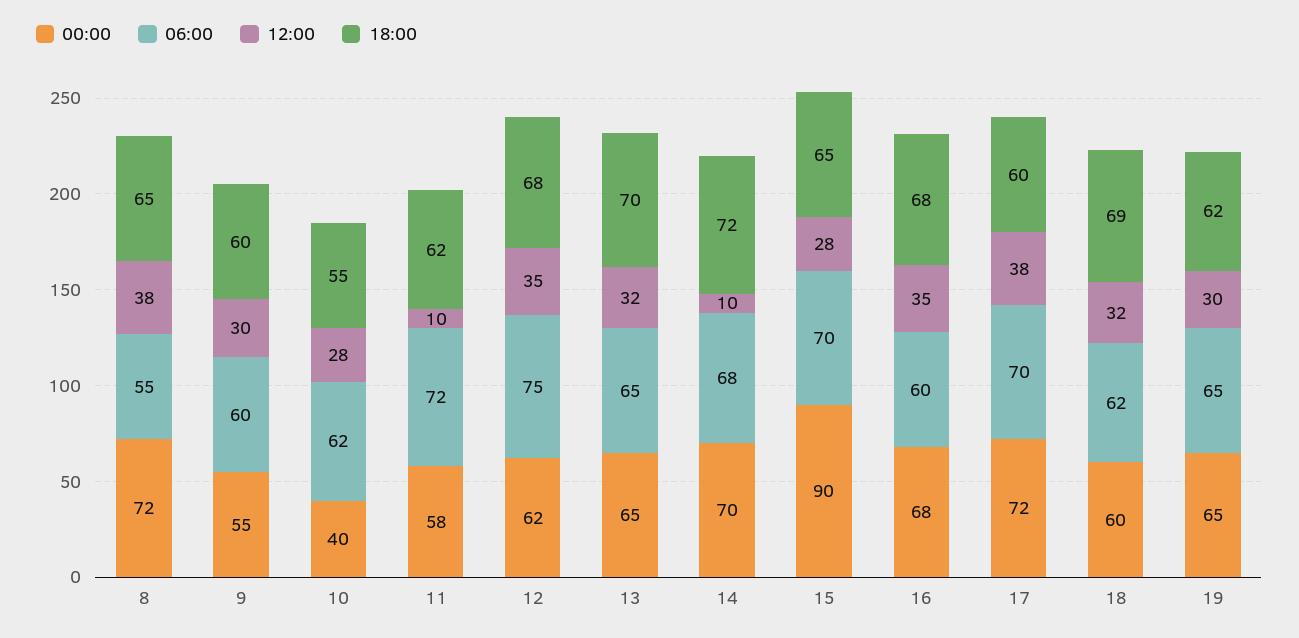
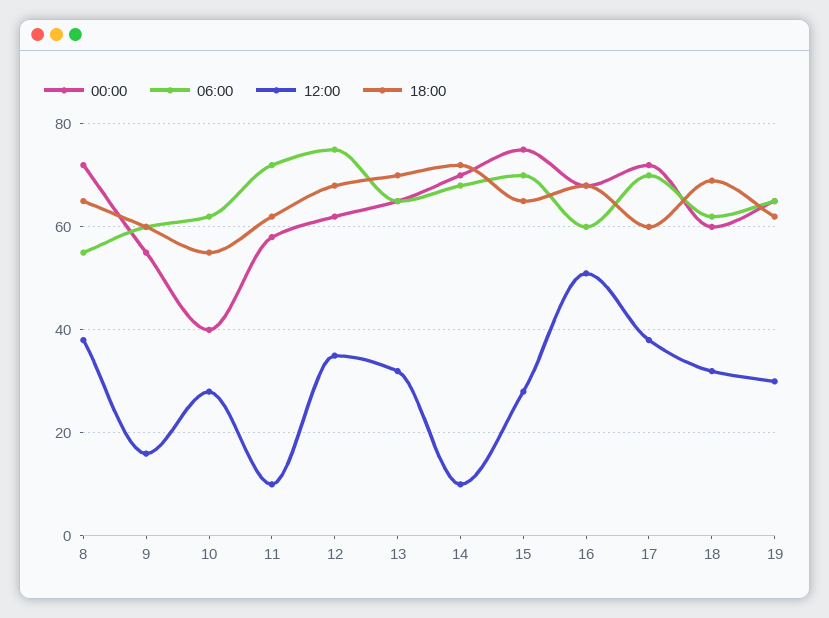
  {
    "00:00": {
      "8": 72,
      "9": 55,
      "10": 40,
      "11": 58,
      "12": 62,
      "13": 65,
      "14": 70,
-     "15": 90,
+     "15": 75,
      "16": 68,
      "17": 72,
      "18": 60,
      "19": 65
    },
    "06:00": {
      "8": 55,
      "9": 60,
      "10": 62,
      "11": 72,
      "12": 75,
      "13": 65,
      "14": 68,
      "15": 70,
      "16": 60,
      "17": 70,
      "18": 62,
      "19": 65
    },
    "12:00": {
      "8": 38,
-     "9": 30,
+     "9": 15,
      "10": 28,
      "11": 10,
      "12": 35,
      "13": 32,
      "14": 10,
      "15": 28,
-     "16": 35,
+     "16": 50,
      "17": 38,
      "18": 32,
      "19": 30
    },
    "18:00": {
      "8": 65,
      "9": 60,
      "10": 55,
      "11": 62,
      "12": 68,
      "13": 70,
      "14": 72,
      "15": 65,
      "16": 68,
      "17": 60,
      "18": 69,
      "19": 62
    }
  }

